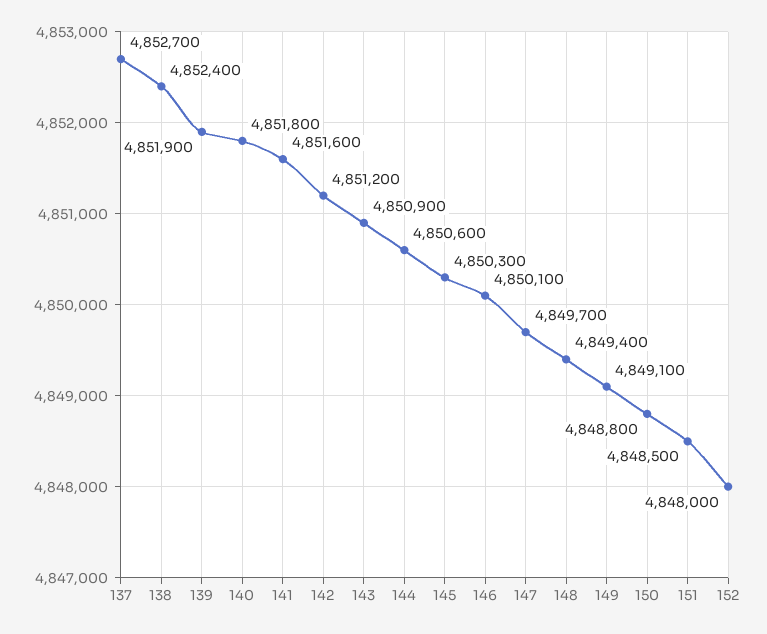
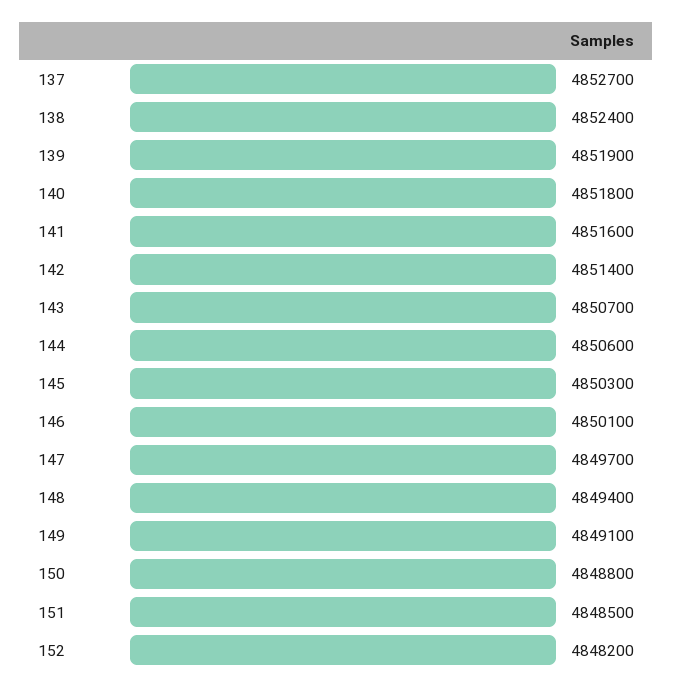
  {
    "137": 4852700,
    "138": 4852400,
    "139": 4851900,
    "140": 4851800,
    "141": 4851600,
-   "142": 4851200,
+   "142": 4851400,
-   "143": 4850900,
+   "143": 4850700,
    "144": 4850600,
    "145": 4850300,
    "146": 4850100,
    "147": 4849700,
    "148": 4849400,
    "149": 4849100,
    "150": 4848800,
    "151": 4848500,
-   "152": 4848000
+   "152": 4848200
  }

